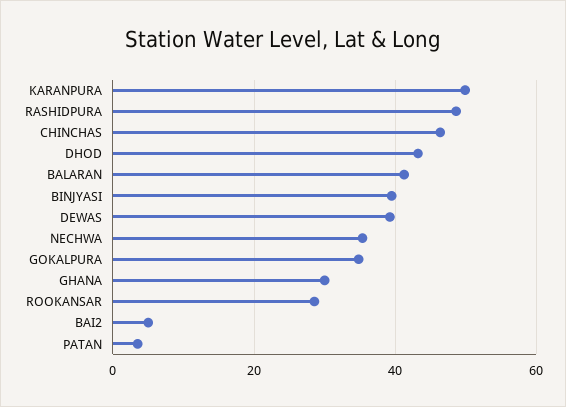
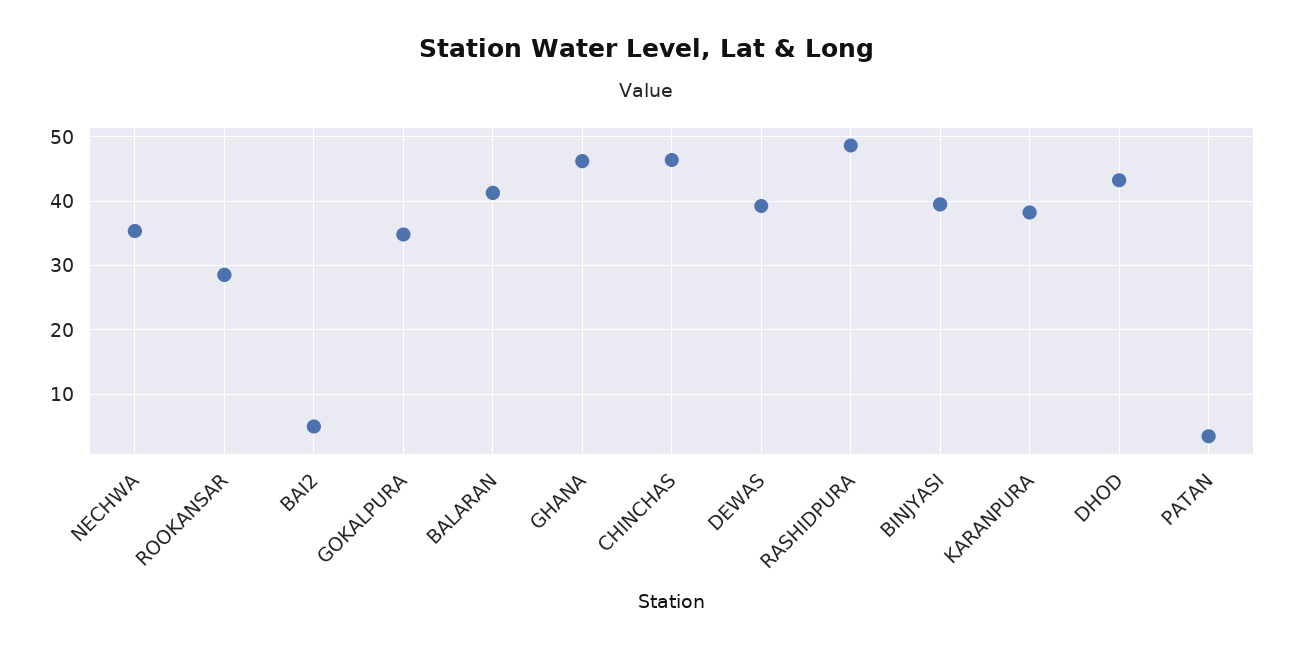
  {
-   "KARANPURA": 50,
+   "KARANPURA": 38,
    "RASHIDPURA": 49,
    "CHINCHAS": 46,
    "DHOD": 43,
    "BALARAN": 41,
    "BINJYASI": 40,
    "DEWAS": 39,
    "NECHWA": 35,
    "GOKALPURA": 35,
-   "GHANA": 30,
+   "GHANA": 46,
    "ROOKANSAR": 29,
    "BAI2": 5,
    "PATAN": 4
  }

